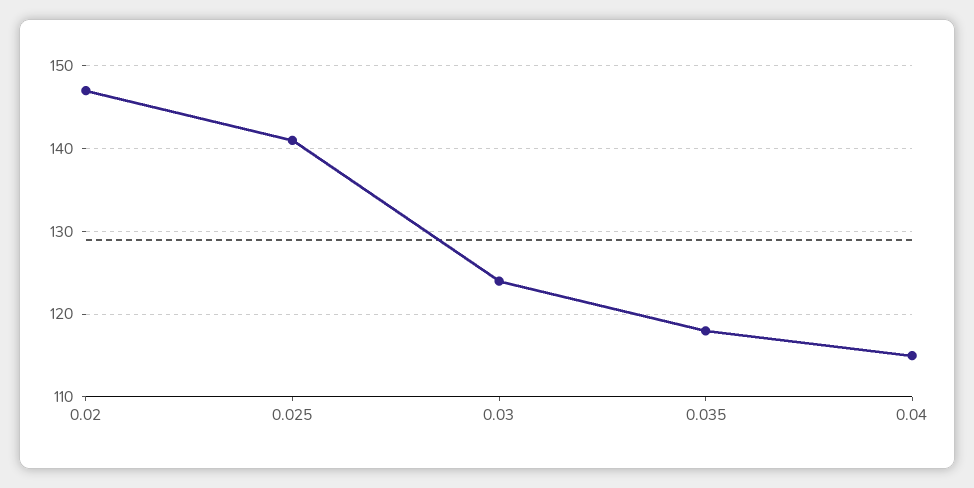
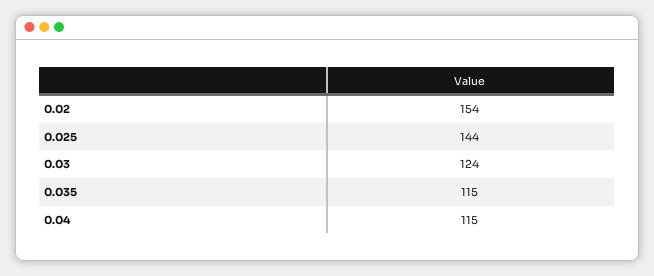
  {
-   "0.02": 147,
+   "0.02": 154,
-   "0.025": 141,
+   "0.025": 144,
    "0.03": 124,
-   "0.035": 118,
+   "0.035": 115,
    "0.04": 115
  }

